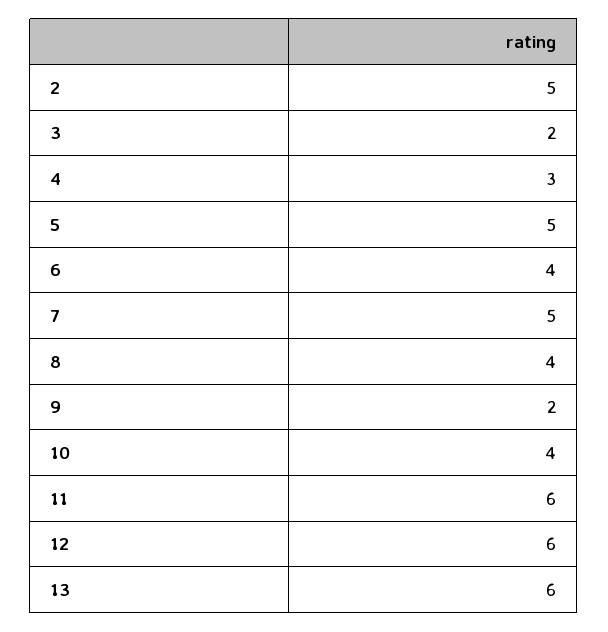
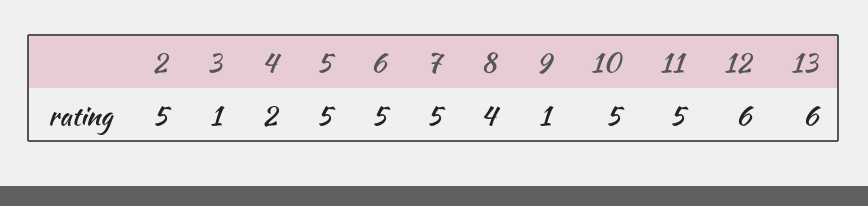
  {
    "2": 5,
-   "3": 2,
+   "3": 1,
-   "4": 3,
+   "4": 2,
    "5": 5,
-   "6": 4,
+   "6": 5,
    "7": 5,
    "8": 4,
-   "9": 2,
+   "9": 1,
-   "10": 4,
+   "10": 5,
-   "11": 6,
+   "11": 5,
    "12": 6,
    "13": 6
  }

